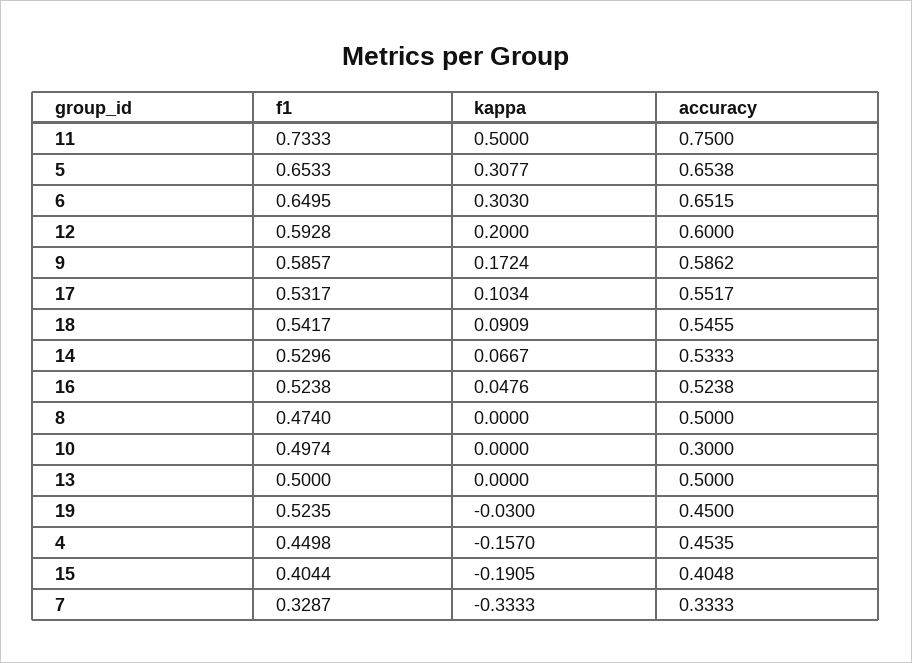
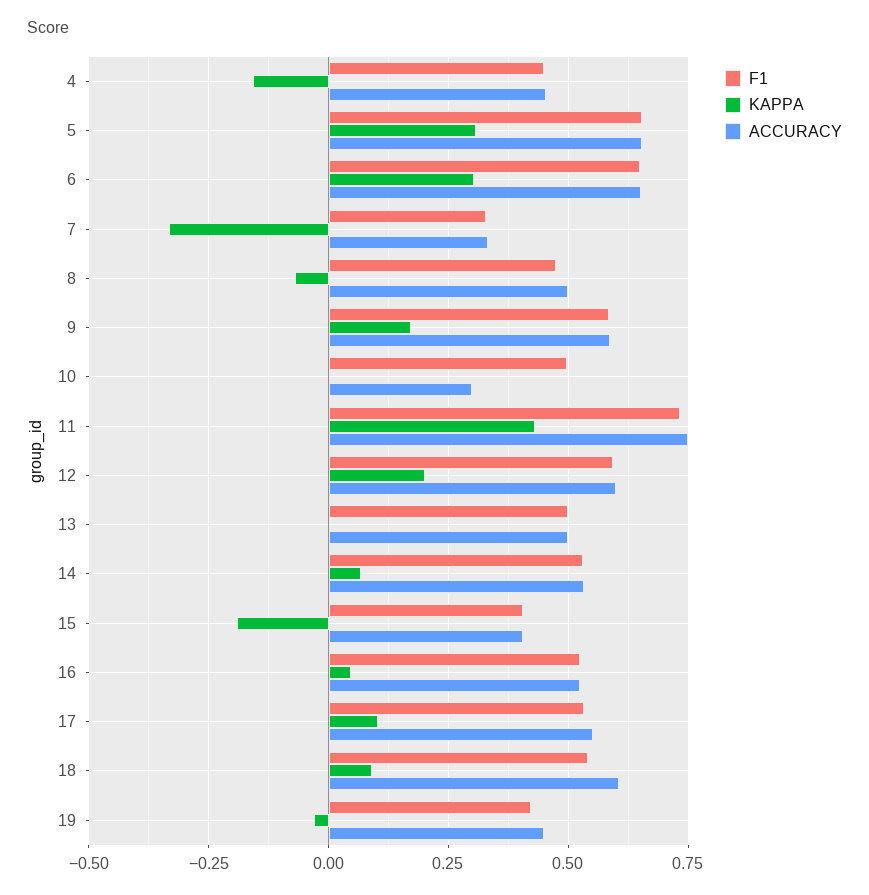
  {
    "f1": {
      "11": 0.7333,
      "5": 0.6533,
      "6": 0.6495,
      "12": 0.5928,
      "9": 0.5857,
      "17": 0.5317,
      "18": 0.5417,
      "14": 0.5296,
      "16": 0.5238,
      "8": 0.474,
      "10": 0.4974,
      "13": 0.5,
-     "19": 0.5235,
+     "19": 0.425,
      "4": 0.4498,
      "15": 0.4044,
      "7": 0.3287
    },
    "kappa": {
-     "11": 0.5,
+     "11": 0.425,
      "5": 0.3077,
      "6": 0.303,
      "12": 0.2,
      "9": 0.1724,
      "17": 0.1034,
      "18": 0.0909,
      "14": 0.0667,
      "16": 0.0476,
-     "8": 0,
+     "8": -0.075,
      "10": 0,
      "13": 0,
      "19": -0.03,
      "4": -0.157,
      "15": -0.1905,
      "7": -0.3333
    },
    "accuracy": {
      "11": 0.75,
      "5": 0.6538,
      "6": 0.6515,
      "12": 0.6,
      "9": 0.5862,
      "17": 0.5517,
-     "18": 0.5455,
+     "18": 0.6,
      "14": 0.5333,
      "16": 0.5238,
      "8": 0.5,
      "10": 0.3,
      "13": 0.5,
      "19": 0.45,
      "4": 0.4535,
      "15": 0.4048,
      "7": 0.3333
    }
  }

